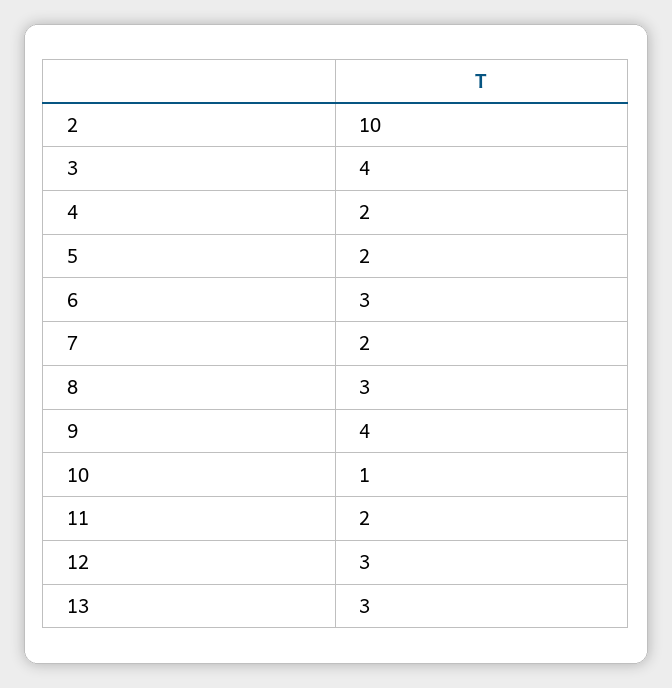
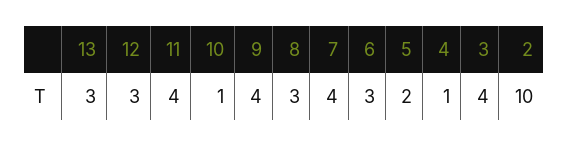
  {
    "2": 10,
    "3": 4,
-   "4": 2,
+   "4": 1,
    "5": 2,
    "6": 3,
-   "7": 2,
+   "7": 4,
    "8": 3,
    "9": 4,
    "10": 1,
-   "11": 2,
+   "11": 4,
    "12": 3,
    "13": 3
  }

